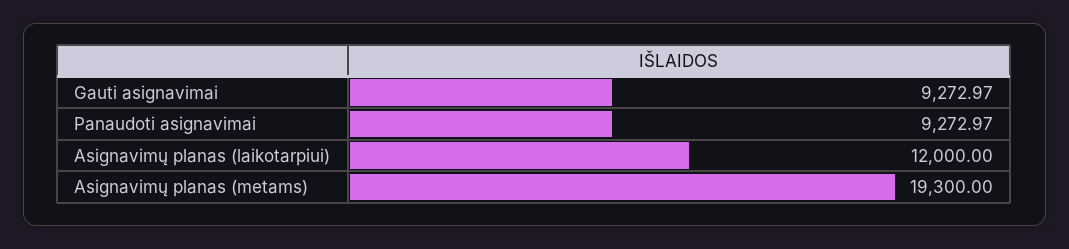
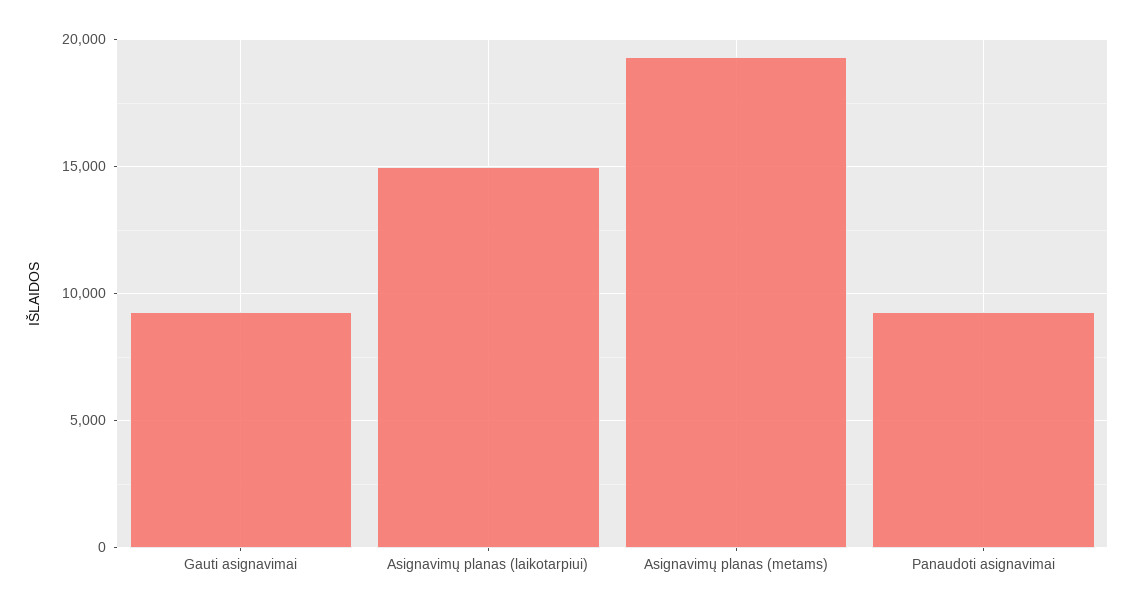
  {
    "Gauti asignavimai": 9272.97,
    "Panaudoti asignavimai": 9272.97,
-   "Asignavimų planas (laikotarpiui)": 12000,
+   "Asignavimų planas (laikotarpiui)": 15000,
    "Asignavimų planas (metams)": 19300
  }

